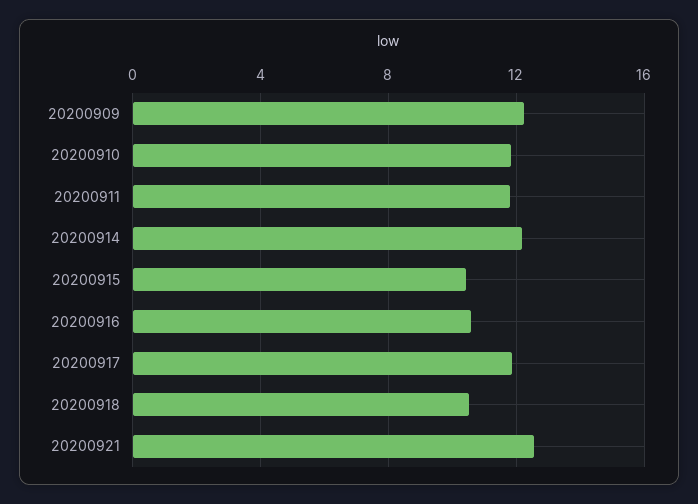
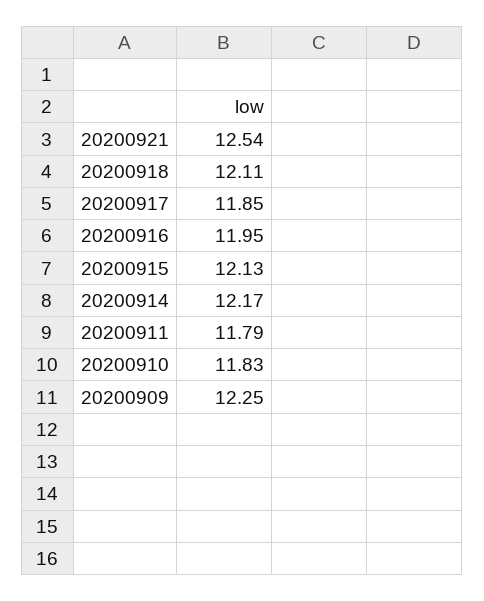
  {
    "20200909": 12.25,
    "20200910": 11.83,
    "20200911": 11.79,
    "20200914": 12.17,
-   "20200915": 10.5,
+   "20200915": 12.13,
-   "20200916": 10.5,
+   "20200916": 11.95,
    "20200917": 11.85,
-   "20200918": 10.5,
+   "20200918": 12.11,
    "20200921": 12.54
  }

